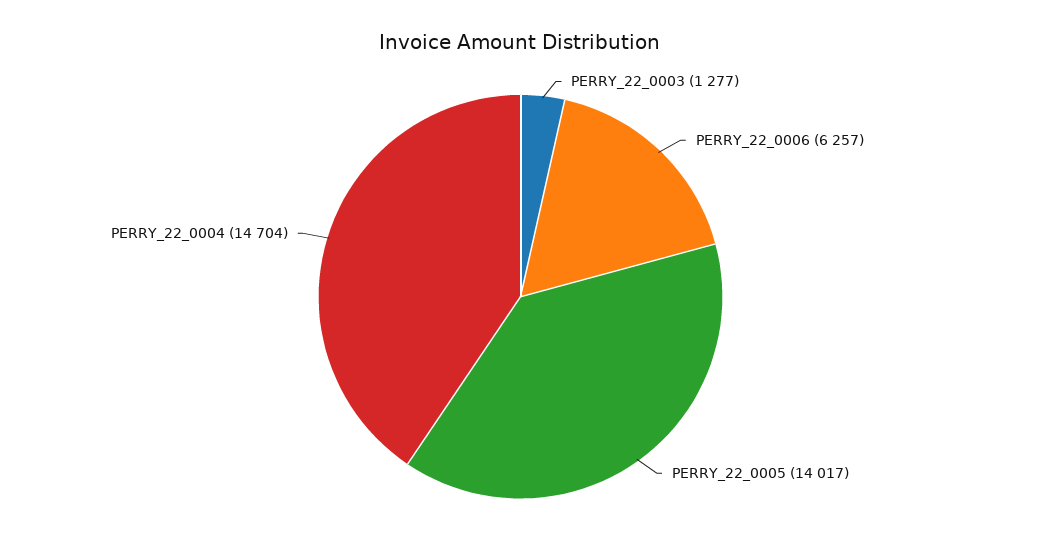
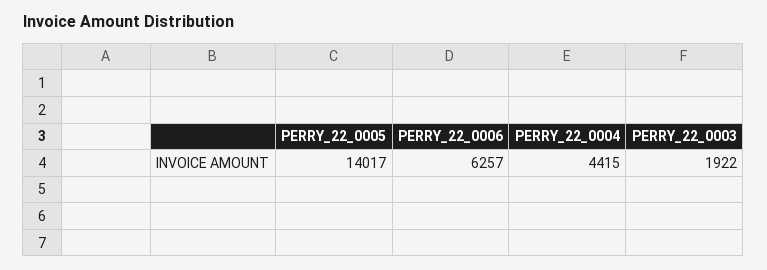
  {
-   "PERRY_22_0003": 1277,
+   "PERRY_22_0003": 1922,
    "PERRY_22_0006": 6257,
    "PERRY_22_0005": 14017,
-   "PERRY_22_0004": 14704
+   "PERRY_22_0004": 4415
  }

